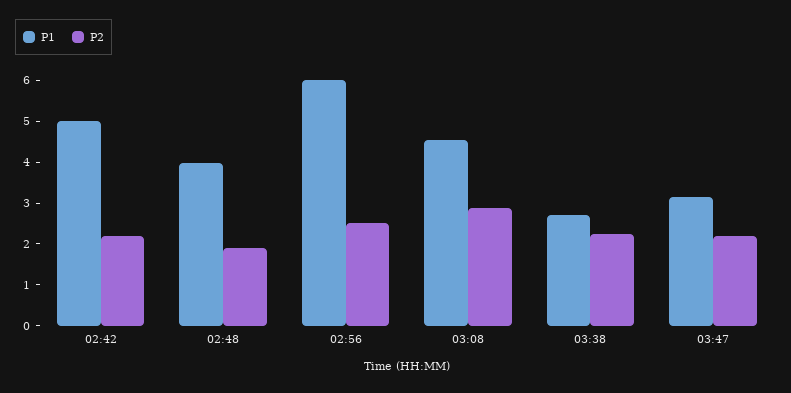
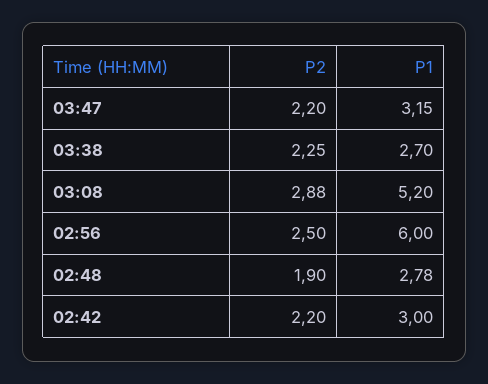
  {
    "P1": {
-     "02:42": 5,
+     "02:42": 3,
-     "02:48": 4,
+     "02:48": 2.78,
      "02:56": 6,
-     "03:08": 4.6,
+     "03:08": 5.2,
      "03:38": 2.7,
      "03:47": 3.15
    },
    "P2": {
      "02:42": 2.2,
      "02:48": 1.9,
      "02:56": 2.5,
      "03:08": 2.88,
      "03:38": 2.25,
      "03:47": 2.2
    }
  }

